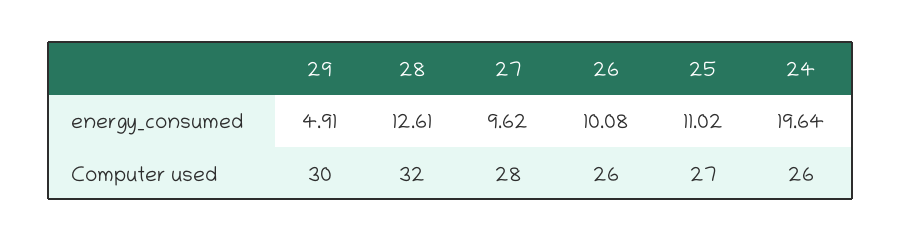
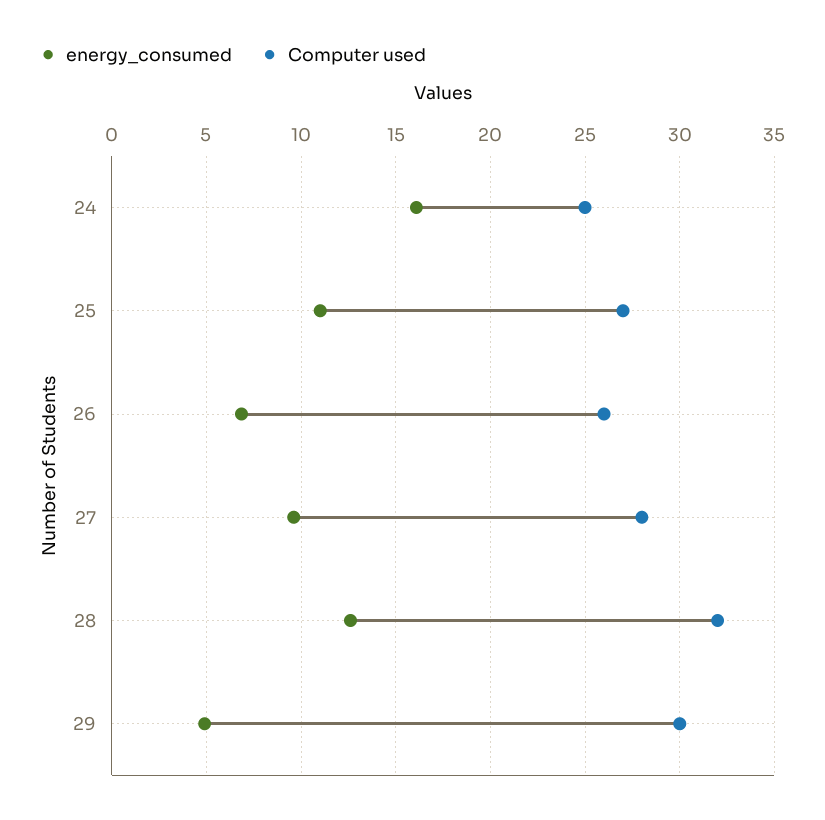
  {
    "energy_consumed": {
      "29": 4.91,
      "28": 12.61,
      "27": 9.62,
-     "26": 10.08,
+     "26": 7,
      "25": 11.02,
-     "24": 19.64
+     "24": 16
    },
    "Computer used": {
      "29": 30,
      "28": 32,
      "27": 28,
      "26": 26,
      "25": 27,
-     "24": 26
+     "24": 25
    }
  }

